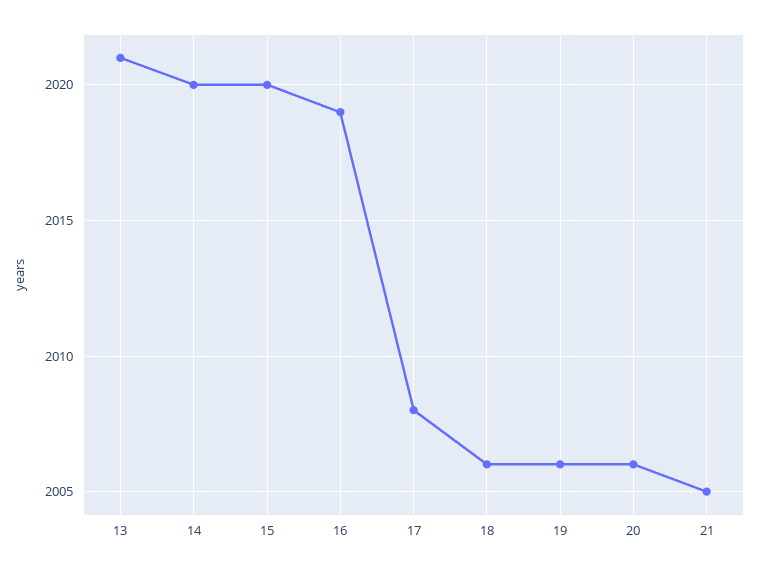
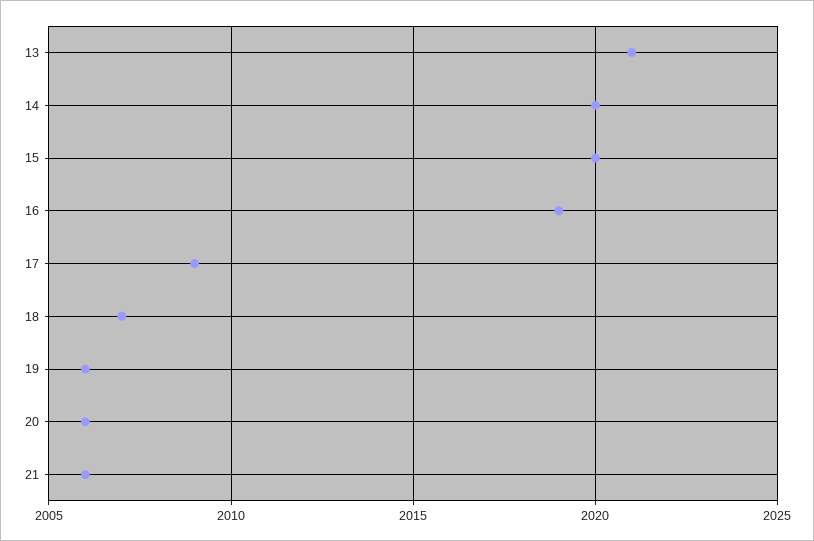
  {
    "13": 2021,
    "14": 2020,
    "15": 2020,
    "16": 2019,
-   "17": 2008,
+   "17": 2009,
-   "18": 2006,
+   "18": 2007,
    "19": 2006,
    "20": 2006,
-   "21": 2005
+   "21": 2006
  }

